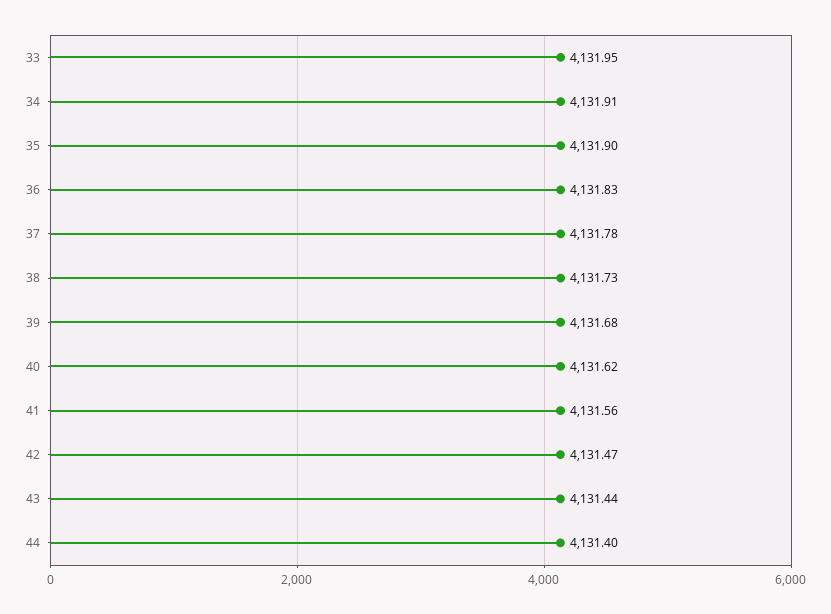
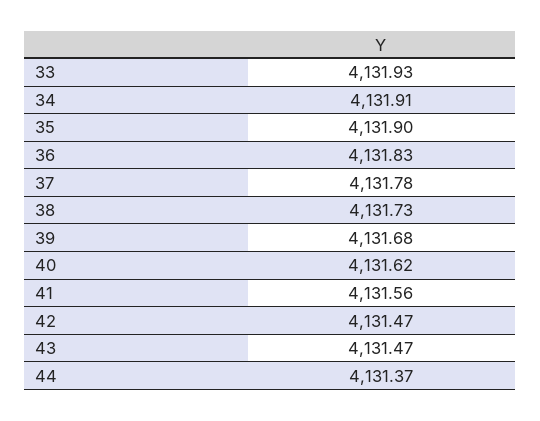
  {
-   "33": 4131.95,
+   "33": 4131.93,
    "34": 4131.91,
    "35": 4131.9,
    "36": 4131.83,
    "37": 4131.78,
    "38": 4131.73,
    "39": 4131.68,
    "40": 4131.62,
    "41": 4131.56,
    "42": 4131.47,
-   "43": 4131.44,
+   "43": 4131.47,
-   "44": 4131.4
+   "44": 4131.37
  }

